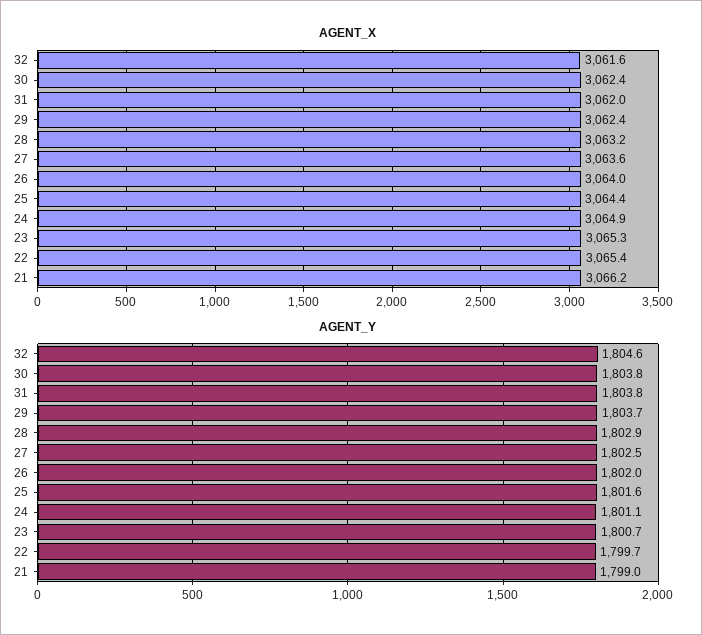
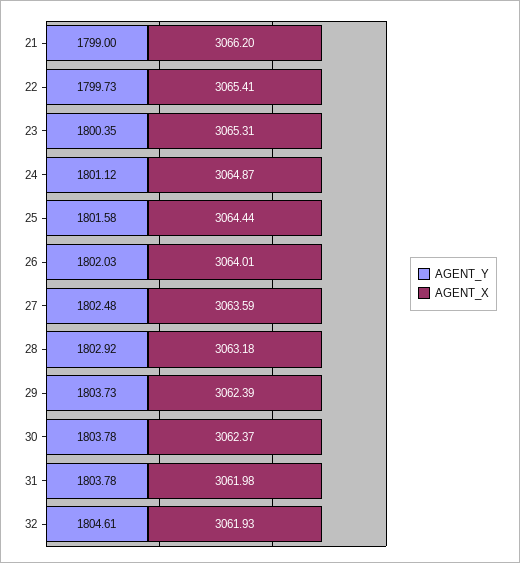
  {
    "AGENT_X": {
-     "32": 3061.6,
+     "32": 3061.93,
      "30": 3062.37,
      "31": 3061.98,
      "29": 3062.39,
      "28": 3063.18,
      "27": 3063.59,
      "26": 3064.01,
      "25": 3064.44,
      "24": 3064.87,
      "23": 3065.31,
      "22": 3065.41,
      "21": 3066.2
    },
    "AGENT_Y": {
      "32": 1804.61,
      "30": 1803.78,
      "31": 1803.78,
      "29": 1803.73,
      "28": 1802.92,
      "27": 1802.48,
      "26": 1802.03,
      "25": 1801.58,
      "24": 1801.12,
-     "23": 1800.7,
+     "23": 1800.35,
      "22": 1799.73,
      "21": 1799
    }
  }

